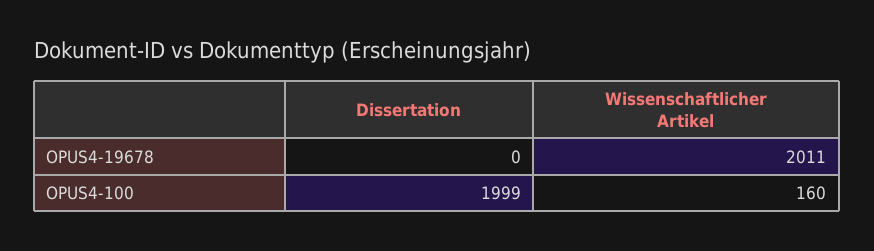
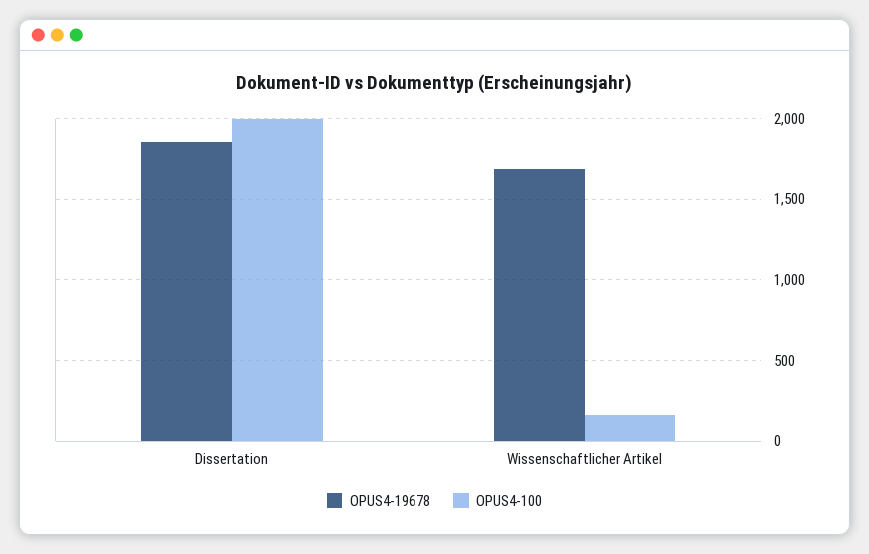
  {
    "OPUS4-19678": {
-     "Dissertation": 0,
+     "Dissertation": 1850,
-     "Wissenschaftlicher Artikel": 2011
+     "Wissenschaftlicher Artikel": 1700
    },
    "OPUS4-100": {
      "Dissertation": 1999,
      "Wissenschaftlicher Artikel": 160
    }
  }

